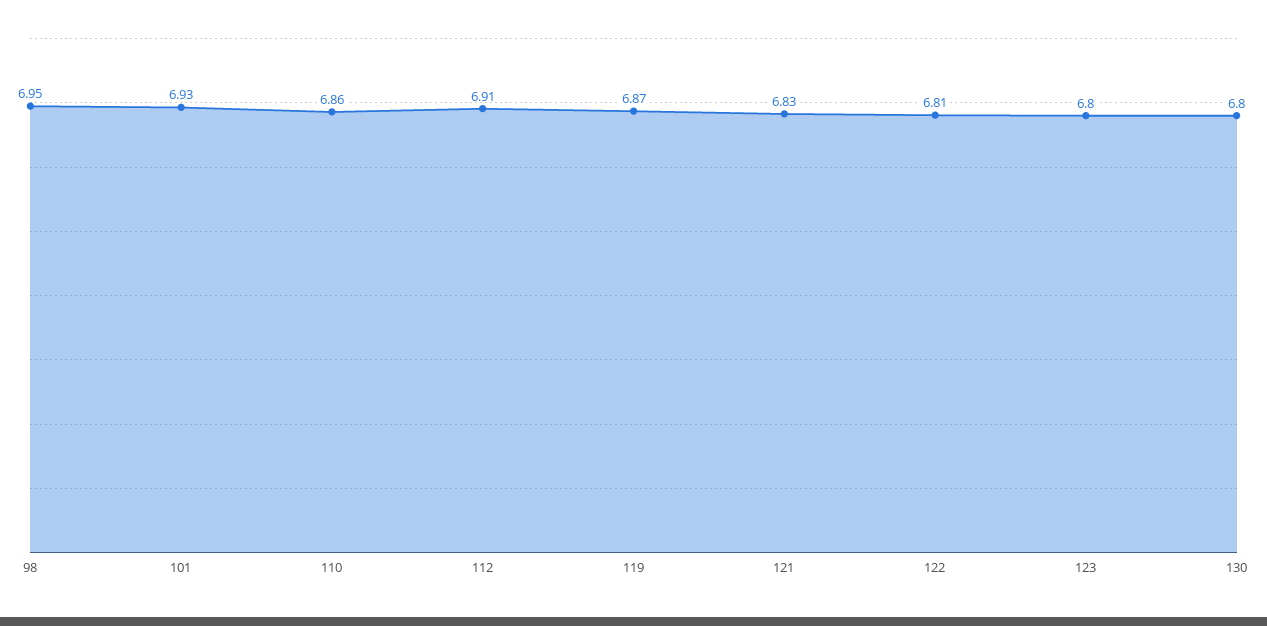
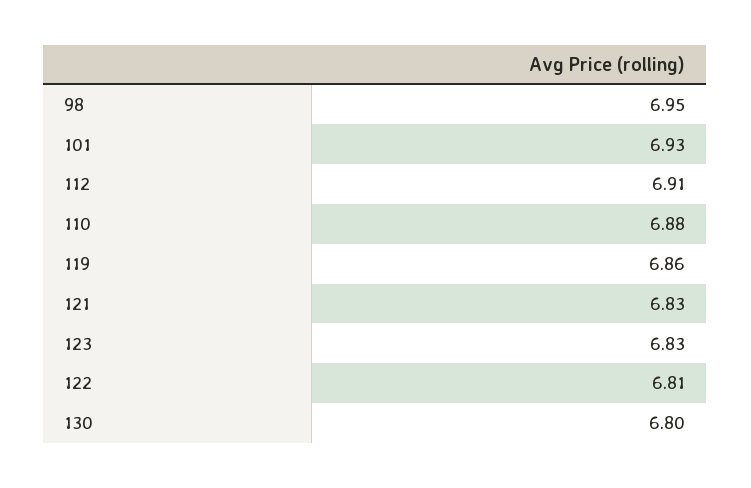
  {
    "98": 6.95,
    "101": 6.93,
-   "110": 6.86,
+   "110": 6.88,
    "112": 6.91,
-   "119": 6.87,
+   "119": 6.86,
    "121": 6.83,
    "122": 6.81,
-   "123": 6.8,
+   "123": 6.83,
    "130": 6.8
  }

